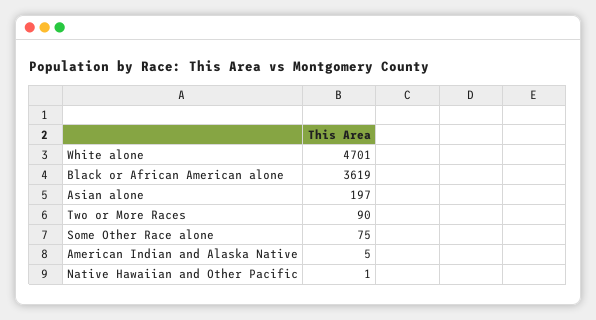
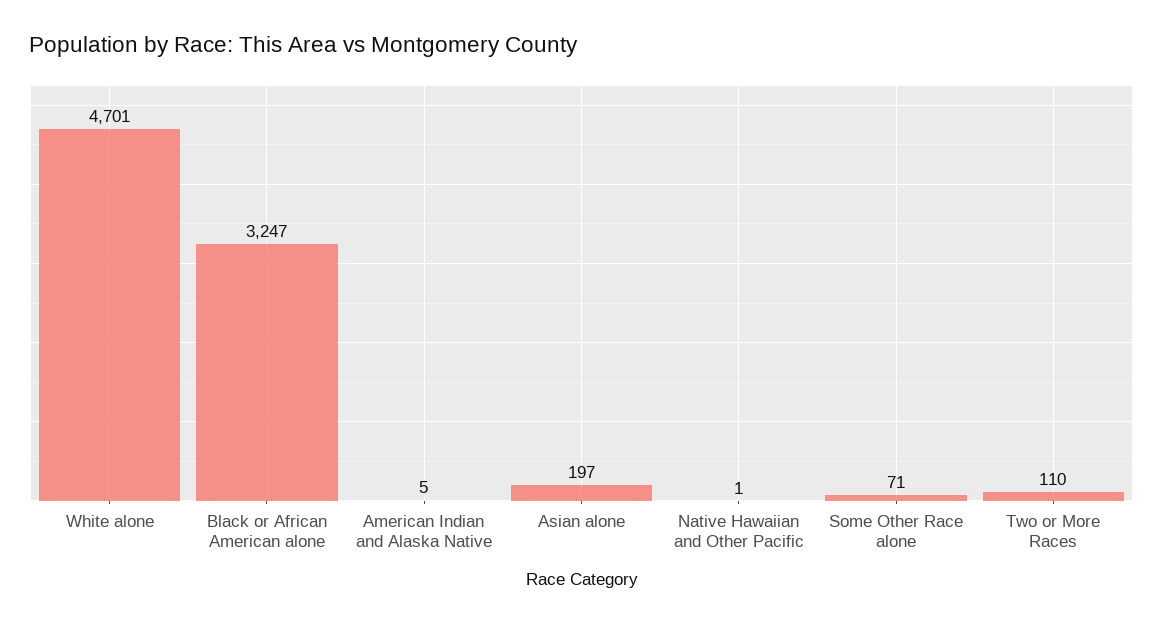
  {
    "White alone": 4701,
-   "Black or African American alone": 3619,
+   "Black or African American alone": 3247,
    "Asian alone": 197,
-   "Two or More Races": 90,
+   "Two or More Races": 110,
-   "Some Other Race alone": 75,
+   "Some Other Race alone": 71,
    "American Indian and Alaska Native": 5,
    "Native Hawaiian and Other Pacific": 1
  }

